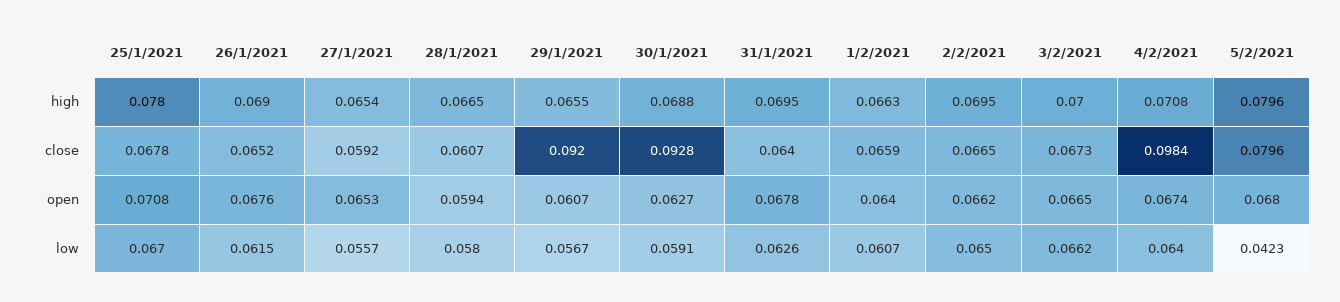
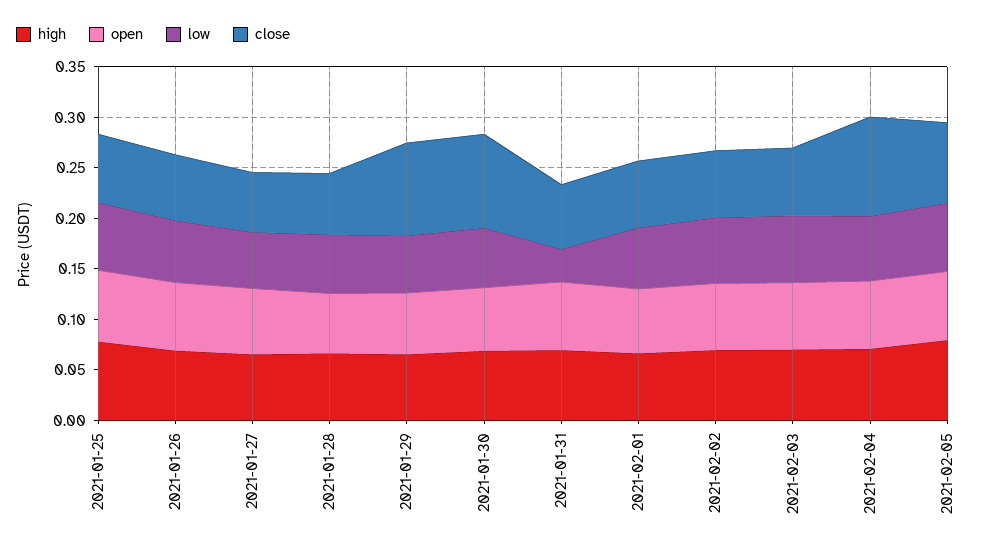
  {
    "high": {
      "25/1/2021": 0.078,
      "26/1/2021": 0.069,
      "27/1/2021": 0.0654,
      "28/1/2021": 0.0665,
      "29/1/2021": 0.0655,
      "30/1/2021": 0.0688,
      "31/1/2021": 0.0695,
      "1/2/2021": 0.0663,
      "2/2/2021": 0.0695,
      "3/2/2021": 0.07,
      "4/2/2021": 0.0708,
      "5/2/2021": 0.0796
    },
    "close": {
      "25/1/2021": 0.0678,
      "26/1/2021": 0.0652,
      "27/1/2021": 0.0592,
      "28/1/2021": 0.0607,
      "29/1/2021": 0.092,
      "30/1/2021": 0.0928,
      "31/1/2021": 0.064,
      "1/2/2021": 0.0659,
      "2/2/2021": 0.0665,
      "3/2/2021": 0.0673,
      "4/2/2021": 0.0984,
      "5/2/2021": 0.0796
    },
    "open": {
      "25/1/2021": 0.0708,
      "26/1/2021": 0.0676,
      "27/1/2021": 0.0653,
      "28/1/2021": 0.0594,
      "29/1/2021": 0.0607,
      "30/1/2021": 0.0627,
      "31/1/2021": 0.0678,
      "1/2/2021": 0.064,
      "2/2/2021": 0.0662,
      "3/2/2021": 0.0665,
      "4/2/2021": 0.0674,
      "5/2/2021": 0.068
    },
    "low": {
      "25/1/2021": 0.067,
      "26/1/2021": 0.0615,
      "27/1/2021": 0.0557,
      "28/1/2021": 0.058,
      "29/1/2021": 0.0567,
      "30/1/2021": 0.0591,
-     "31/1/2021": 0.0626,
+     "31/1/2021": 0.03,
      "1/2/2021": 0.0607,
      "2/2/2021": 0.065,
      "3/2/2021": 0.0662,
      "4/2/2021": 0.064,
-     "5/2/2021": 0.0423
+     "5/2/2021": 0.07
    }
  }

